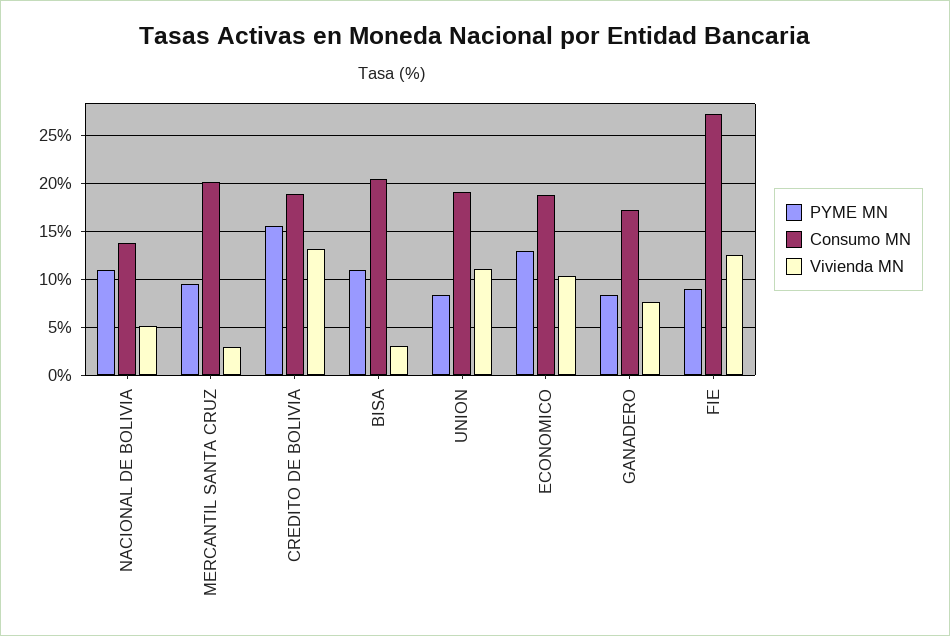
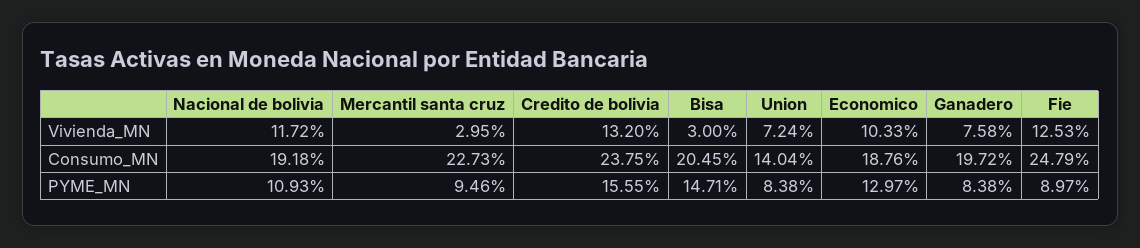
  {
    "PYME MN": {
      "NACIONAL DE BOLIVIA": 10.93,
      "MERCANTIL SANTA CRUZ": 9.46,
      "CREDITO DE BOLIVIA": 15.55,
-     "BISA": 11,
+     "BISA": 14.71,
      "UNION": 8.38,
      "ECONOMICO": 12.97,
      "GANADERO": 8.38,
      "FIE": 8.97
    },
    "Consumo MN": {
-     "NACIONAL DE BOLIVIA": 14,
+     "NACIONAL DE BOLIVIA": 19.18,
-     "MERCANTIL SANTA CRUZ": 20,
+     "MERCANTIL SANTA CRUZ": 22.73,
-     "CREDITO DE BOLIVIA": 19,
+     "CREDITO DE BOLIVIA": 23.75,
      "BISA": 20.45,
-     "UNION": 19,
+     "UNION": 14.04,
      "ECONOMICO": 18.76,
-     "GANADERO": 17,
+     "GANADERO": 19.72,
-     "FIE": 27
+     "FIE": 24.79
    },
    "Vivienda MN": {
-     "NACIONAL DE BOLIVIA": 5,
+     "NACIONAL DE BOLIVIA": 11.72,
      "MERCANTIL SANTA CRUZ": 2.95,
      "CREDITO DE BOLIVIA": 13.2,
      "BISA": 3,
-     "UNION": 11,
+     "UNION": 7.24,
      "ECONOMICO": 10.33,
      "GANADERO": 7.58,
      "FIE": 12.53
    }
  }

